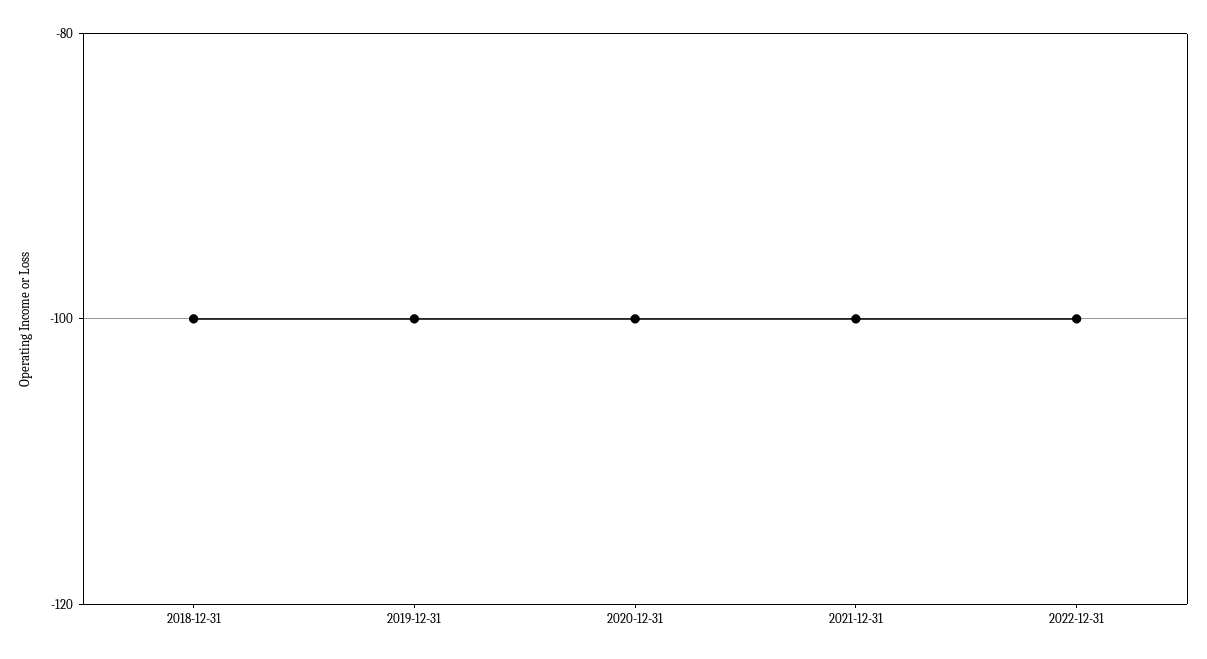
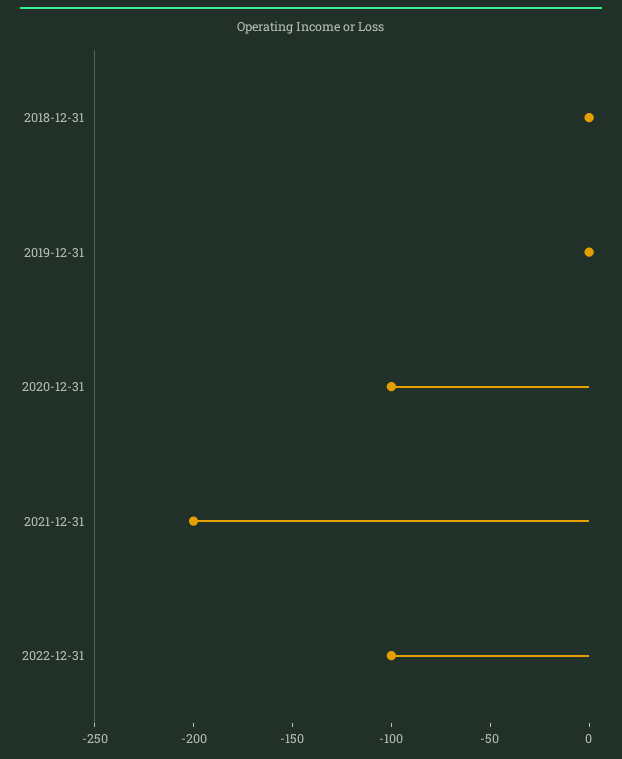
  {
-   "2018-12-31": -100,
+   "2018-12-31": 0,
-   "2019-12-31": -100,
+   "2019-12-31": 0,
    "2020-12-31": -100,
-   "2021-12-31": -100,
+   "2021-12-31": -200,
    "2022-12-31": -100
  }

